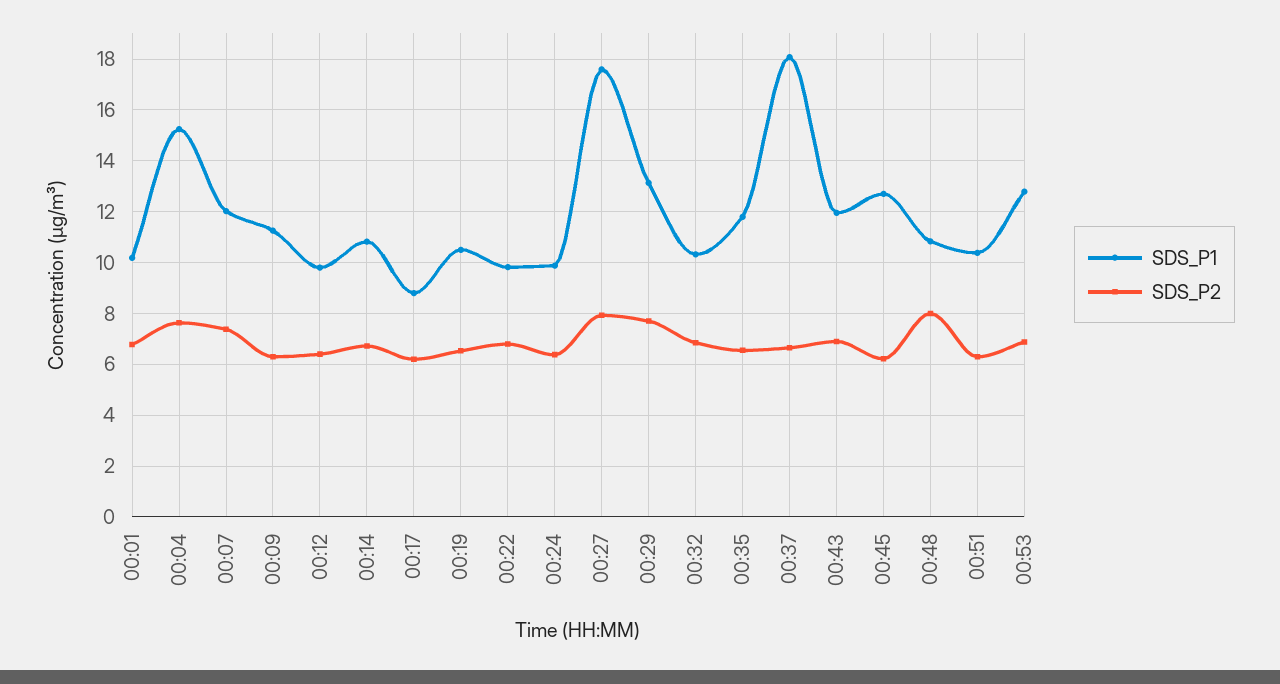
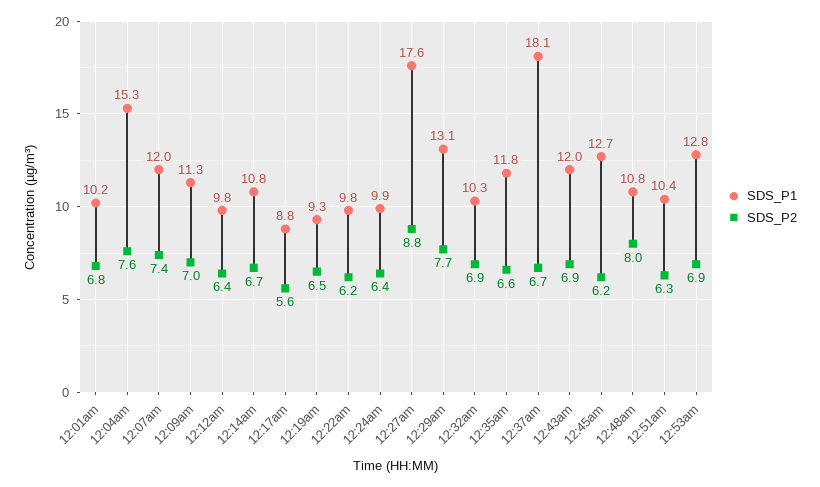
  {
    "SDS_P1": {
      "00:01": 10.2,
      "00:04": 15.3,
      "00:07": 12,
      "00:09": 11.3,
      "00:12": 9.8,
      "00:14": 10.8,
      "00:17": 8.8,
-     "00:19": 10.5,
+     "00:19": 9.3,
      "00:22": 9.8,
      "00:24": 9.9,
      "00:27": 17.6,
      "00:29": 13.1,
      "00:32": 10.3,
      "00:35": 11.8,
      "00:37": 18.1,
      "00:43": 12,
      "00:45": 12.7,
      "00:48": 10.8,
      "00:51": 10.4,
      "00:53": 12.8
    },
    "SDS_P2": {
      "00:01": 6.8,
      "00:04": 7.6,
      "00:07": 7.4,
-     "00:09": 6.25,
+     "00:09": 7,
      "00:12": 6.4,
      "00:14": 6.7,
-     "00:17": 6.25,
+     "00:17": 5.6,
      "00:19": 6.5,
-     "00:22": 6.75,
+     "00:22": 6.2,
      "00:24": 6.4,
-     "00:27": 8,
+     "00:27": 8.8,
      "00:29": 7.7,
      "00:32": 6.9,
      "00:35": 6.6,
      "00:37": 6.7,
      "00:43": 6.9,
      "00:45": 6.2,
      "00:48": 8,
      "00:51": 6.3,
      "00:53": 6.9
    }
  }

